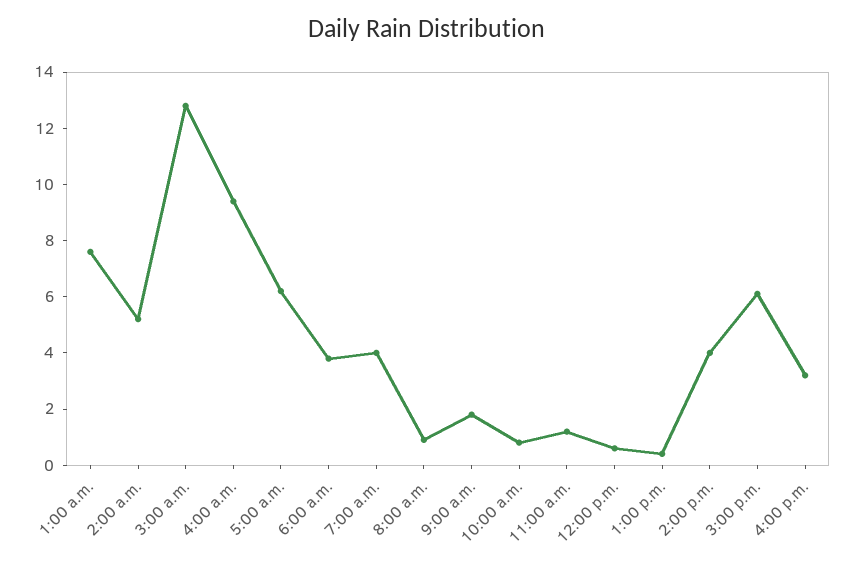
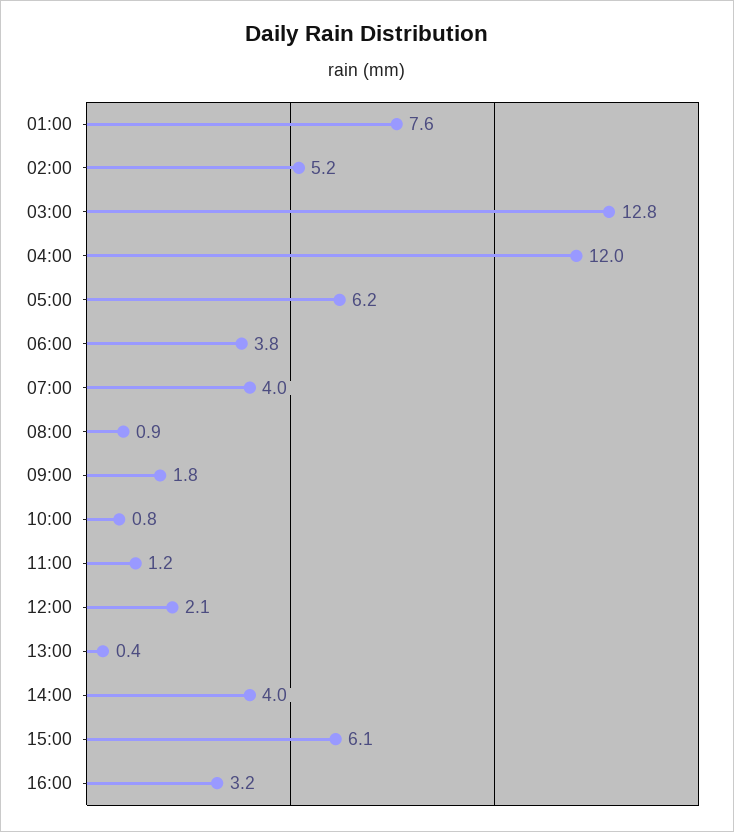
  {
    "1:00 a.m.": 7.6,
    "2:00 a.m.": 5.2,
    "3:00 a.m.": 12.8,
-   "4:00 a.m.": 9.5,
+   "4:00 a.m.": 12,
    "5:00 a.m.": 6.2,
    "6:00 a.m.": 3.8,
    "7:00 a.m.": 4,
    "8:00 a.m.": 0.9,
    "9:00 a.m.": 1.8,
    "10:00 a.m.": 0.8,
    "11:00 a.m.": 1.2,
-   "12:00 p.m.": 0.5,
+   "12:00 p.m.": 2.1,
    "1:00 p.m.": 0.4,
    "2:00 p.m.": 4,
    "3:00 p.m.": 6.1,
    "4:00 p.m.": 3.2
  }

